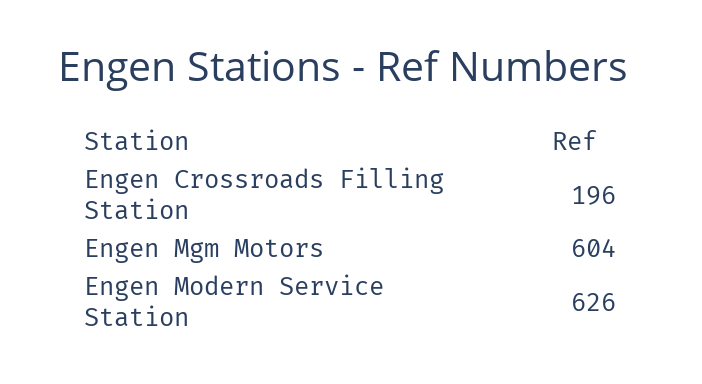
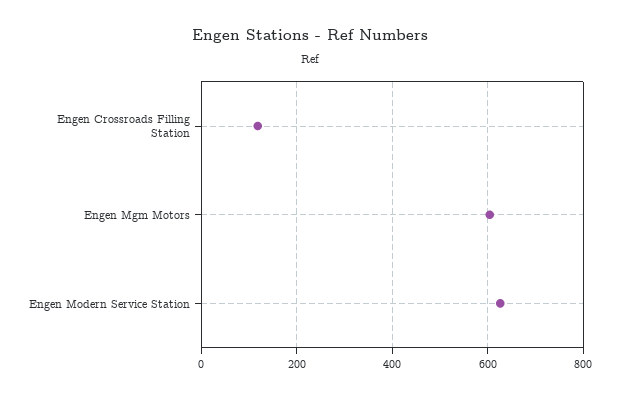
  {
-   "Engen Crossroads Filling Station": 196,
+   "Engen Crossroads Filling Station": 120,
    "Engen Mgm Motors": 604,
    "Engen Modern Service Station": 626
  }

